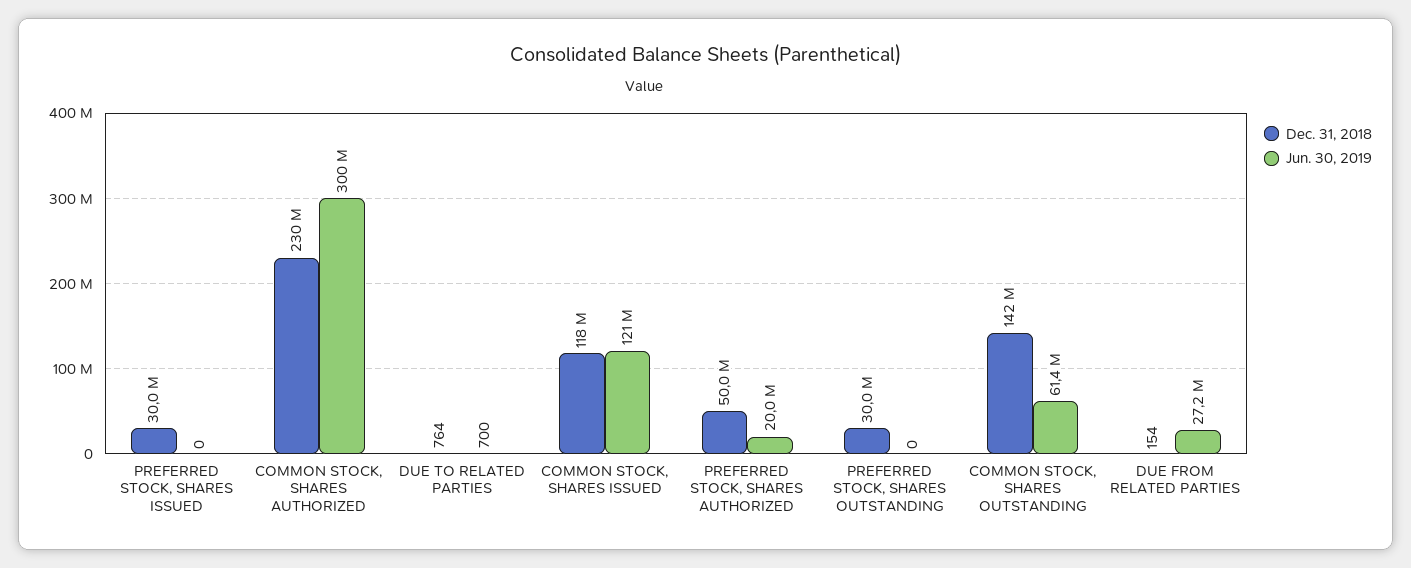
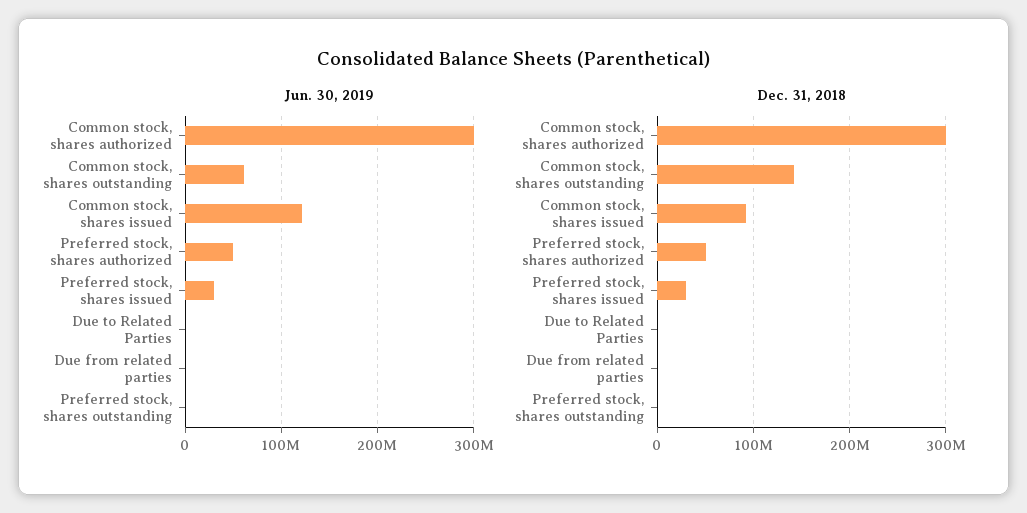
  {
    "Dec. 31, 2018": {
      "PREFERRED STOCK, SHARES ISSUED": 30000000,
-     "COMMON STOCK, SHARES AUTHORIZED": 230000000,
+     "COMMON STOCK, SHARES AUTHORIZED": 300000000,
      "DUE TO RELATED PARTIES": 764,
-     "COMMON STOCK, SHARES ISSUED": 118000000,
+     "COMMON STOCK, SHARES ISSUED": 90000000,
      "PREFERRED STOCK, SHARES AUTHORIZED": 50000000,
-     "PREFERRED STOCK, SHARES OUTSTANDING": 30000000,
+     "PREFERRED STOCK, SHARES OUTSTANDING": 0,
      "COMMON STOCK, SHARES OUTSTANDING": 142000000,
      "DUE FROM RELATED PARTIES": 154
    },
    "Jun. 30, 2019": {
-     "PREFERRED STOCK, SHARES ISSUED": 0,
+     "PREFERRED STOCK, SHARES ISSUED": 30000000,
      "COMMON STOCK, SHARES AUTHORIZED": 300000000,
      "DUE TO RELATED PARTIES": 700,
      "COMMON STOCK, SHARES ISSUED": 121000000,
-     "PREFERRED STOCK, SHARES AUTHORIZED": 20000000,
+     "PREFERRED STOCK, SHARES AUTHORIZED": 50000000,
      "PREFERRED STOCK, SHARES OUTSTANDING": 0,
      "COMMON STOCK, SHARES OUTSTANDING": 61400000,
-     "DUE FROM RELATED PARTIES": 27200000
+     "DUE FROM RELATED PARTIES": 0
    }
  }

